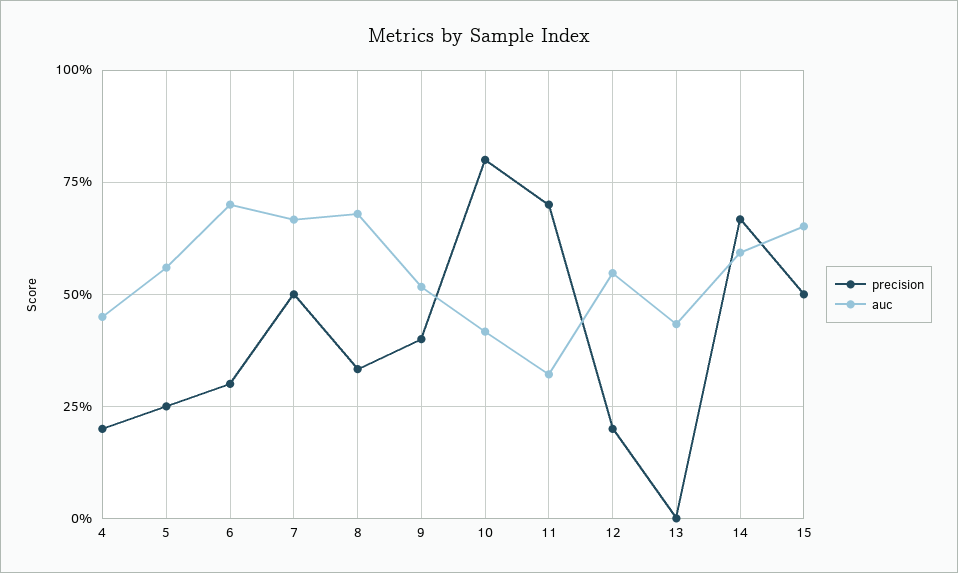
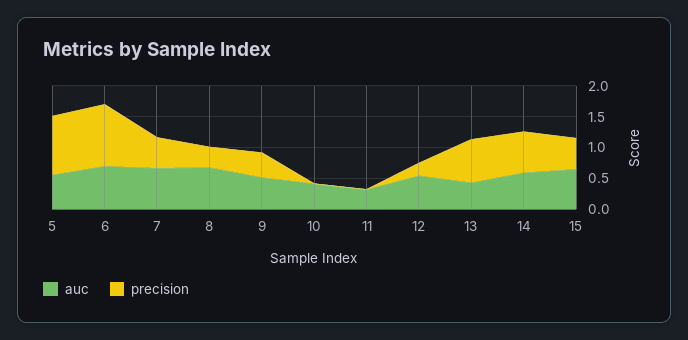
  {
    "precision": {
-     "4": 0.2,
-     "5": 0.25,
+     "5": 1,
-     "6": 0.3,
+     "6": 1,
      "7": 0.5,
      "8": 0.325,
      "9": 0.4,
-     "10": 0.8,
+     "10": 0,
-     "11": 0.7,
+     "11": 0,
      "12": 0.2,
-     "13": 0,
+     "13": 0.75,
      "14": 0.675,
      "15": 0.5
    },
    "auc": {
-     "4": 0.45,
      "5": 0.55,
      "6": 0.7,
      "7": 0.675,
      "8": 0.675,
      "9": 0.525,
      "10": 0.425,
      "11": 0.325,
      "12": 0.55,
      "13": 0.425,
      "14": 0.6,
      "15": 0.65
    }
  }

